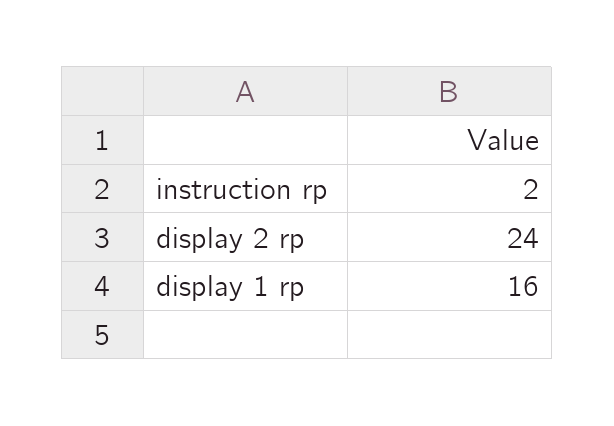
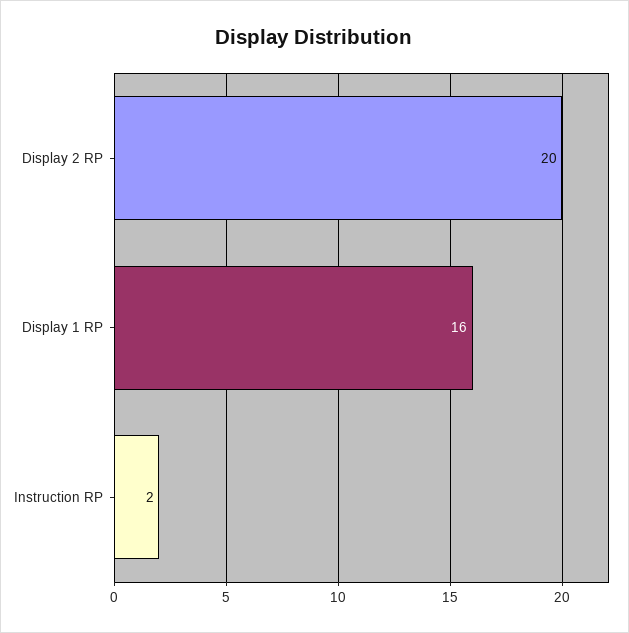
  {
    "instruction rp": 2,
-   "display 2 rp": 24,
+   "display 2 rp": 20,
    "display 1 rp": 16
  }

